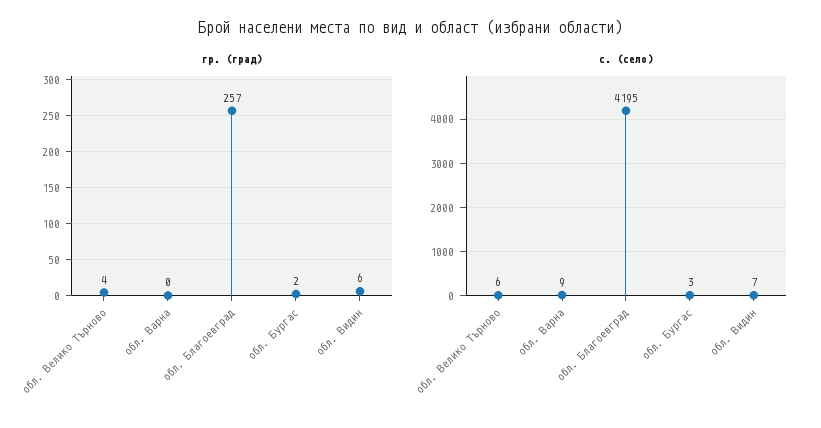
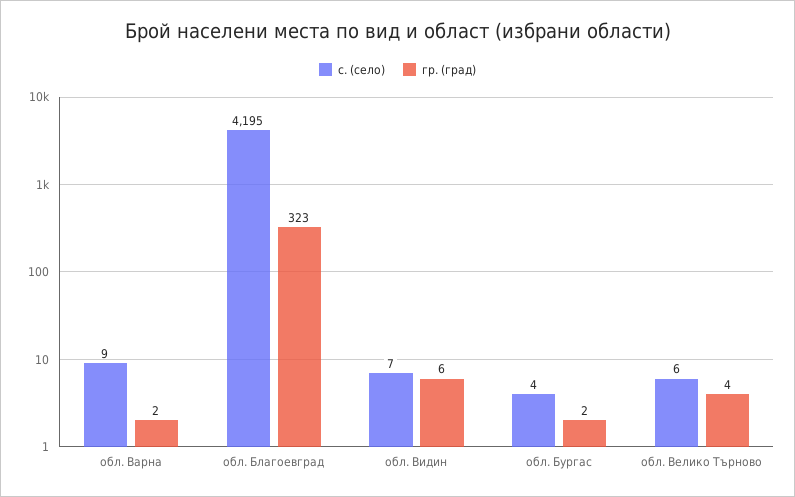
  {
    "гр. (град)": {
      "обл. Велико Търново": 4,
-     "обл. Варна": 0,
+     "обл. Варна": 2,
-     "обл. Благоевград": 257,
+     "обл. Благоевград": 323,
      "обл. Бургас": 2,
      "обл. Видин": 6
    },
    "с. (село)": {
      "обл. Велико Търново": 6,
      "обл. Варна": 9,
      "обл. Благоевград": 4195,
-     "обл. Бургас": 3,
+     "обл. Бургас": 4,
      "обл. Видин": 7
    }
  }

